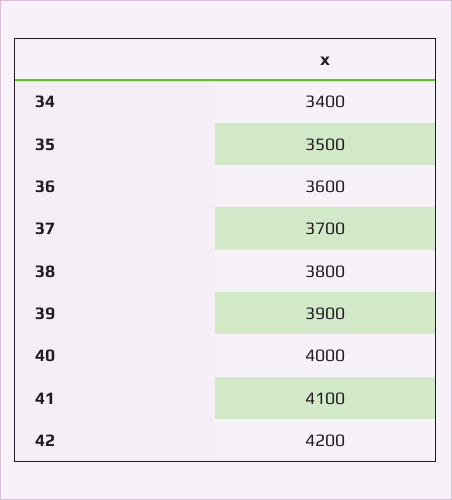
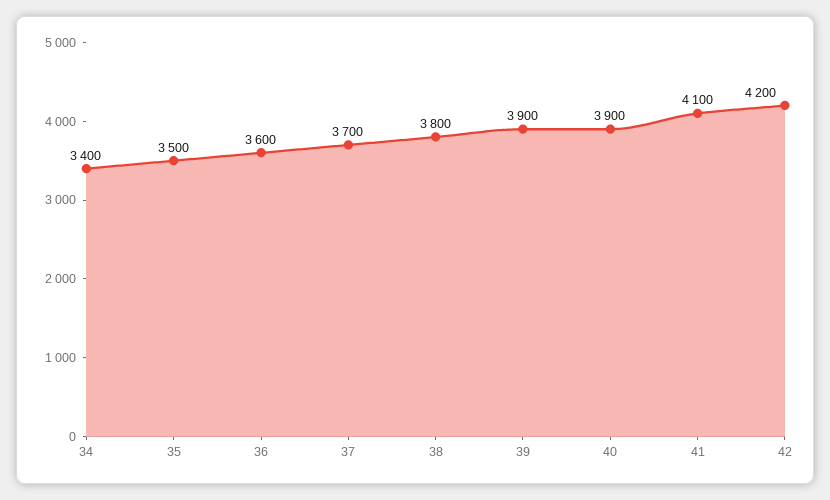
  {
    "34": 3400,
    "35": 3500,
    "36": 3600,
    "37": 3700,
    "38": 3800,
    "39": 3900,
-   "40": 4000,
+   "40": 3900,
    "41": 4100,
    "42": 4200
  }

